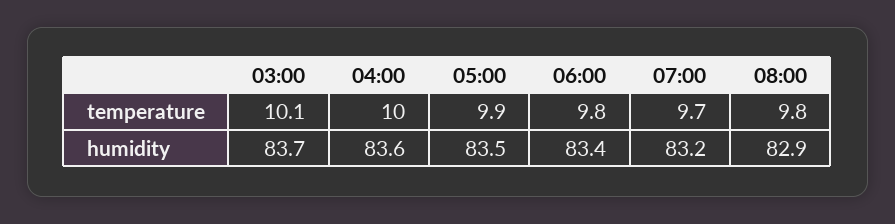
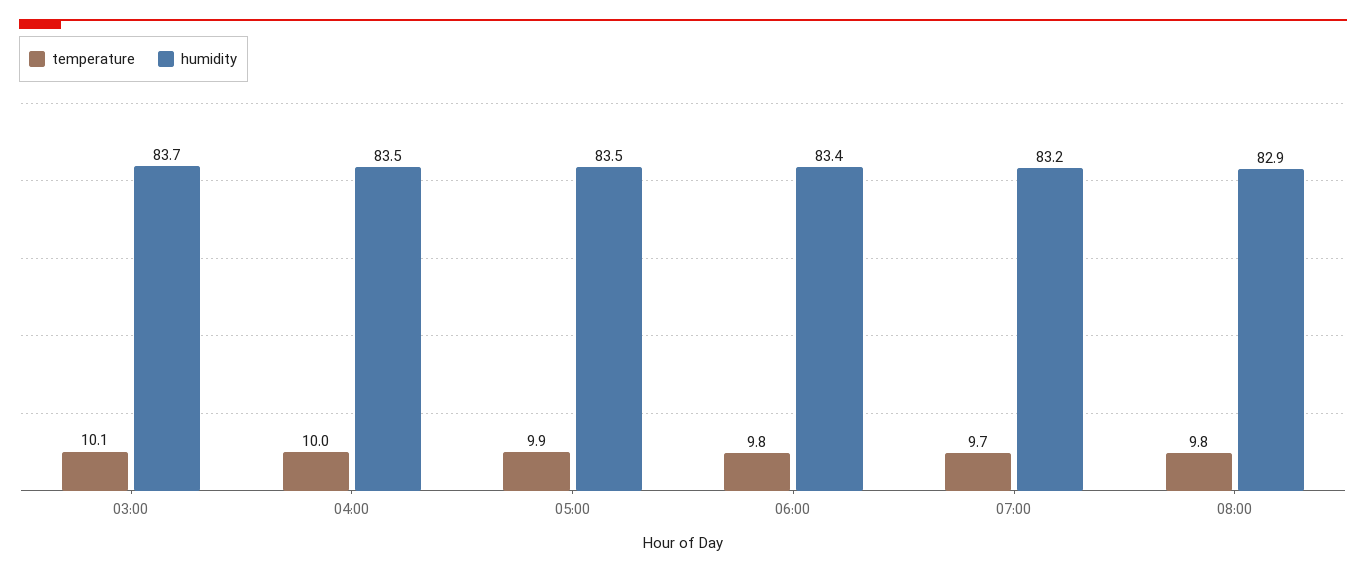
  {
    "temperature": {
      "03:00": 10.1,
      "04:00": 10,
      "05:00": 9.9,
      "06:00": 9.8,
      "07:00": 9.7,
      "08:00": 9.8
    },
    "humidity": {
      "03:00": 83.7,
-     "04:00": 83.6,
+     "04:00": 83.5,
      "05:00": 83.5,
      "06:00": 83.4,
      "07:00": 83.2,
      "08:00": 82.9
    }
  }

